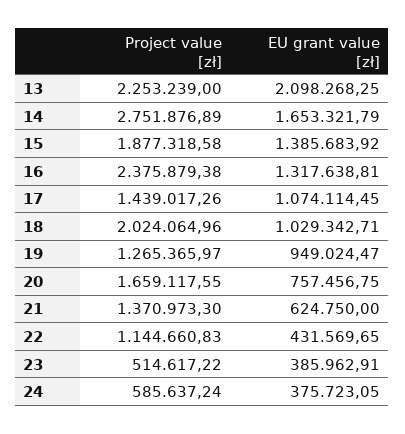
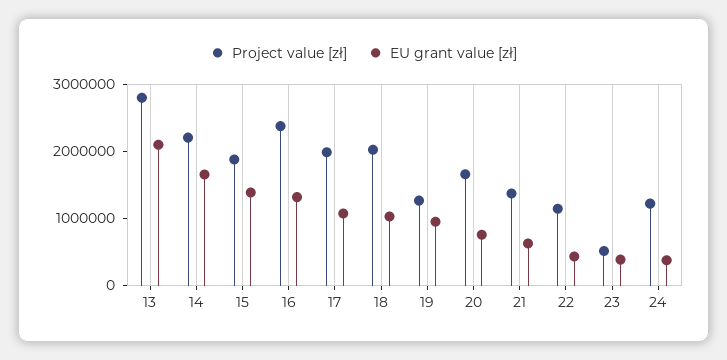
  {
    "Project value [zł]": {
-     "13": 2253239,
+     "13": 2800000,
-     "14": 2751876.89,
+     "14": 2200000,
      "15": 1877318.58,
      "16": 2375879.38,
-     "17": 1439017.26,
+     "17": 2000000,
      "18": 2024064.96,
      "19": 1265365.97,
      "20": 1659117.55,
      "21": 1370973.3,
      "22": 1144660.83,
      "23": 514617.22,
-     "24": 585637.24
+     "24": 1200000
    },
    "EU grant value [zł]": {
      "13": 2098268.25,
      "14": 1653321.79,
      "15": 1385683.92,
      "16": 1317638.81,
      "17": 1074114.45,
      "18": 1029342.71,
      "19": 949024.47,
      "20": 757456.75,
      "21": 624750,
      "22": 431569.65,
      "23": 385962.91,
      "24": 375723.05
    }
  }

